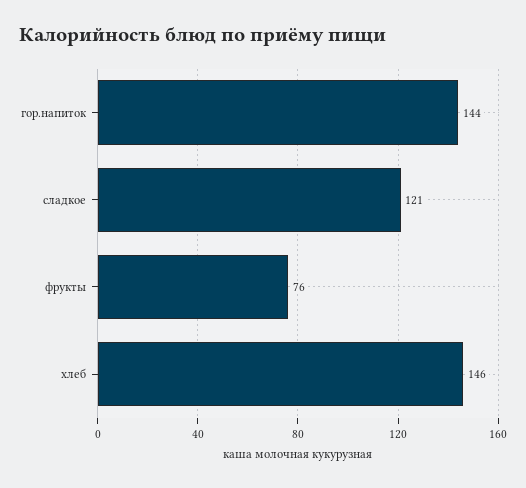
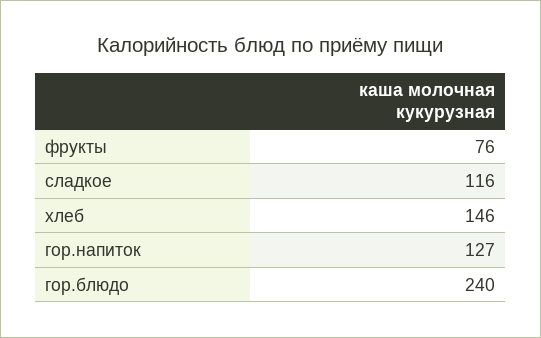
  {
-   "гор.напиток": 144,
+   "гор.напиток": 127,
-   "сладкое": 121,
+   "сладкое": 116,
    "фрукты": 76,
-   "хлеб": 146
+   "хлеб": 146,
+   "гор.блюдо": 240
  }

